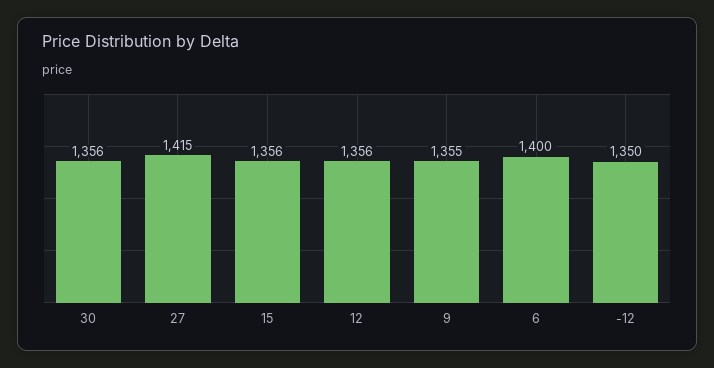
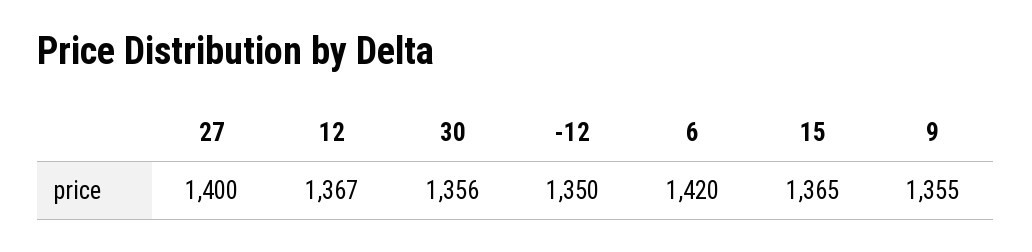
  {
    "30": 1356,
-   "27": 1415,
+   "27": 1400,
-   "15": 1356,
+   "15": 1365,
-   "12": 1356,
+   "12": 1367,
    "9": 1355,
-   "6": 1400,
+   "6": 1420,
    "-12": 1350
  }

